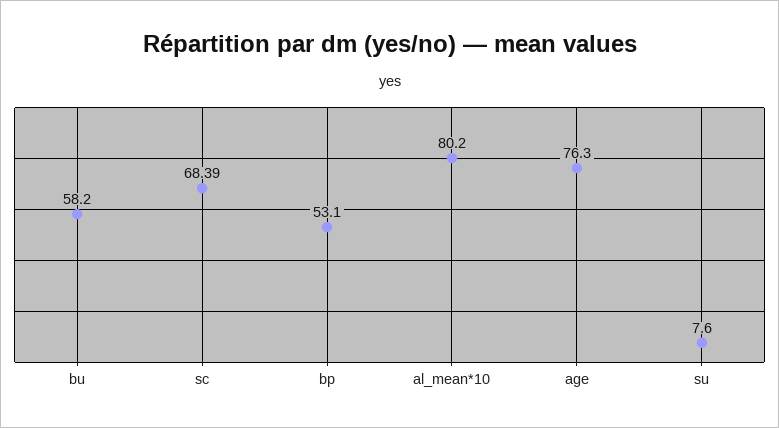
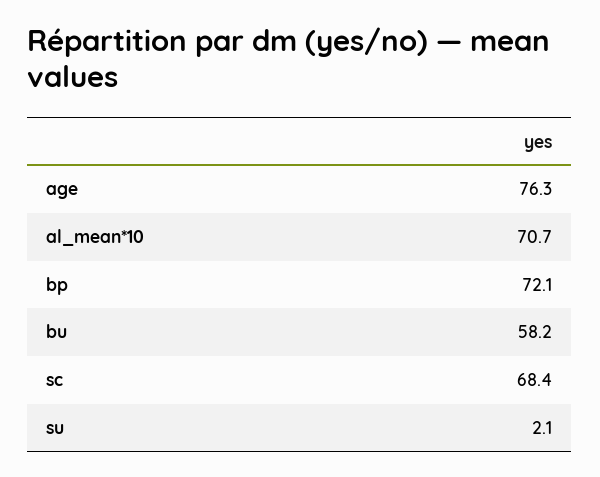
  {
    "bu": 58.2,
    "sc": 68.39,
-   "bp": 53.1,
+   "bp": 72.1,
-   "al_mean*10": 80.2,
+   "al_mean*10": 70.7,
    "age": 76.3,
-   "su": 7.6
+   "su": 2.1
  }

